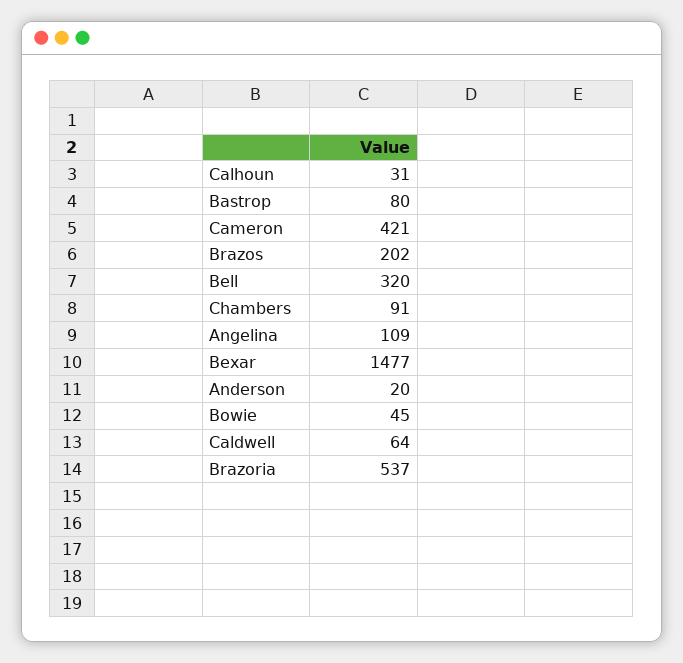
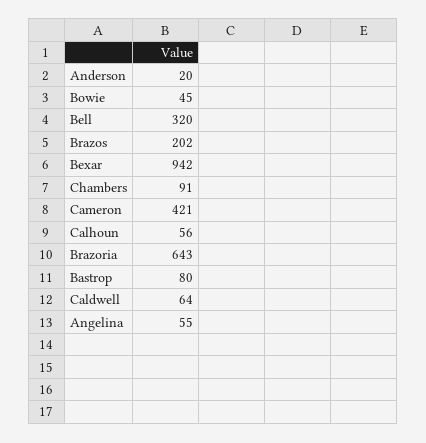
  {
-   "Calhoun": 31,
+   "Calhoun": 56,
    "Bastrop": 80,
    "Cameron": 421,
    "Brazos": 202,
    "Bell": 320,
    "Chambers": 91,
-   "Angelina": 109,
+   "Angelina": 55,
-   "Bexar": 1477,
+   "Bexar": 942,
    "Anderson": 20,
    "Bowie": 45,
    "Caldwell": 64,
-   "Brazoria": 537
+   "Brazoria": 643
  }

